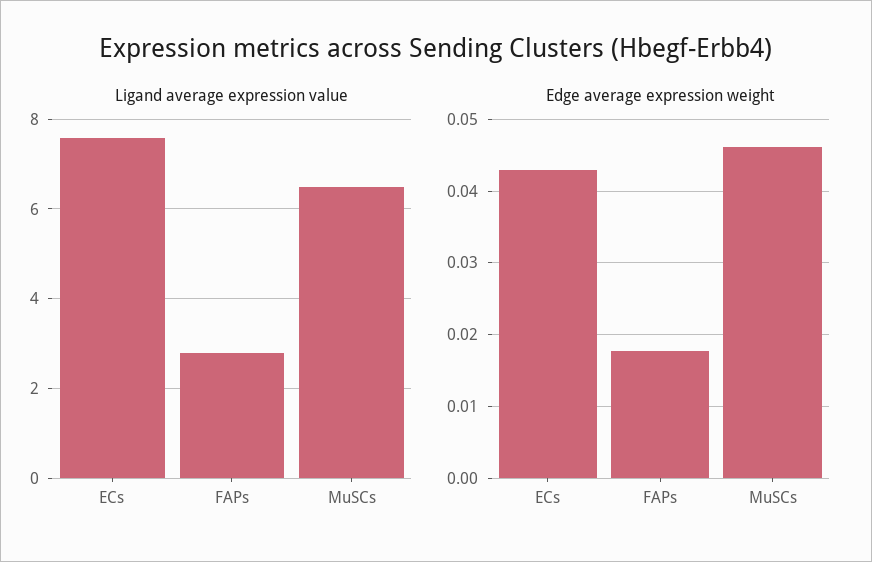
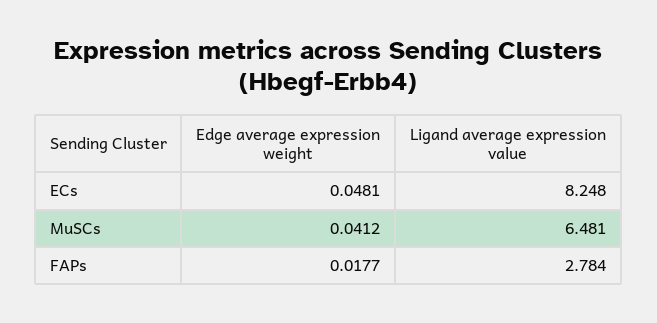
  {
    "Ligand average expression value": {
-     "ECs": 7.6,
+     "ECs": 8.248,
      "FAPs": 2.784,
      "MuSCs": 6.481
    },
    "Edge average expression weight": {
-     "ECs": 0.043,
+     "ECs": 0.0481,
      "FAPs": 0.0177,
-     "MuSCs": 0.046
+     "MuSCs": 0.0412
    }
  }

